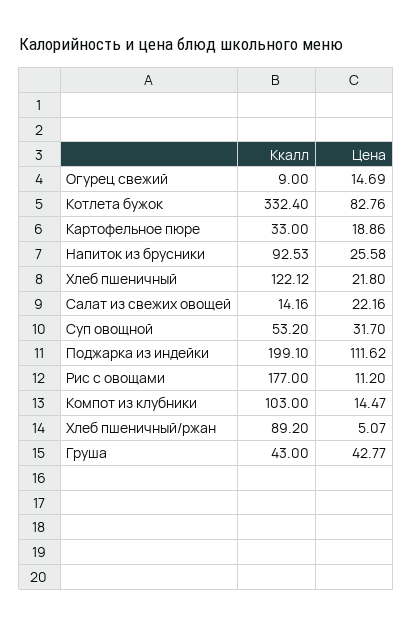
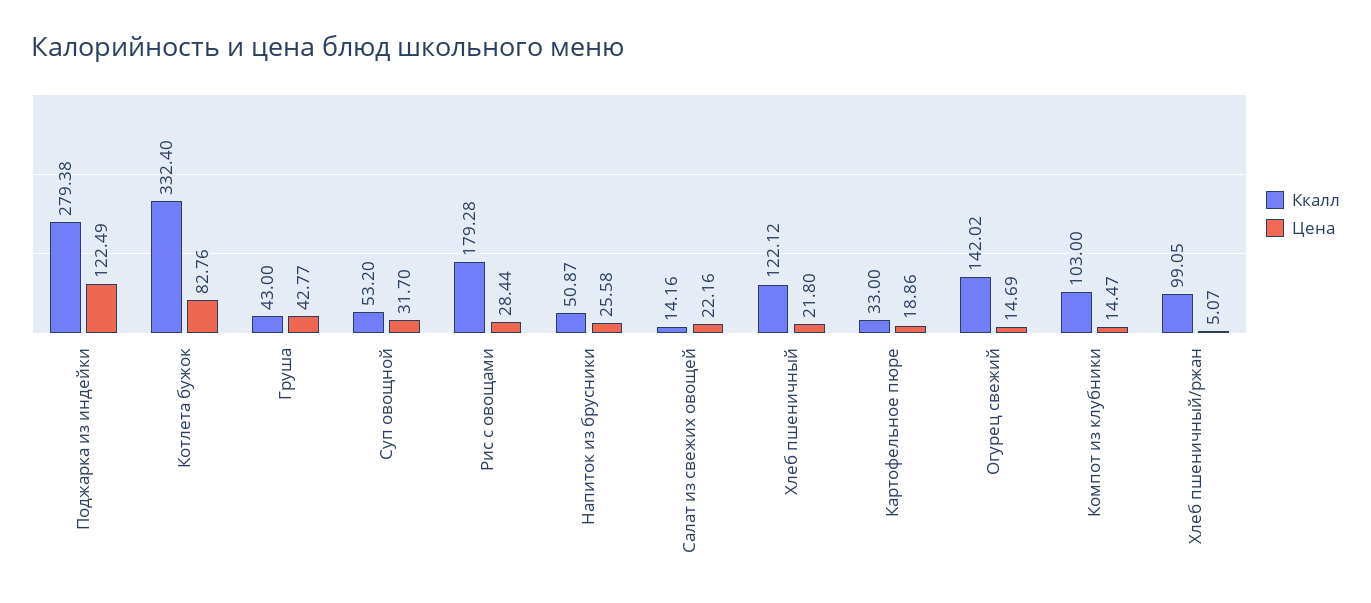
  {
    "Ккалл": {
-     "Огурец свежий": 9,
+     "Огурец свежий": 142.02,
      "Котлета бужок": 332.4,
      "Картофельное пюре": 33,
-     "Напиток из брусники": 92.53,
+     "Напиток из брусники": 50.87,
      "Хлеб пшеничный": 122.12,
      "Салат из свежих овощей": 14.16,
      "Суп овощной": 53.2,
-     "Поджарка из индейки": 199.1,
+     "Поджарка из индейки": 279.38,
-     "Рис с овощами": 177,
+     "Рис с овощами": 179.28,
      "Компот из клубники": 103,
-     "Хлеб пшеничный/ржан": 89.2,
+     "Хлеб пшеничный/ржан": 99.05,
      "Груша": 43
    },
    "Цена": {
      "Огурец свежий": 14.69,
      "Котлета бужок": 82.76,
      "Картофельное пюре": 18.86,
      "Напиток из брусники": 25.58,
      "Хлеб пшеничный": 21.8,
      "Салат из свежих овощей": 22.16,
      "Суп овощной": 31.7,
-     "Поджарка из индейки": 111.62,
+     "Поджарка из индейки": 122.49,
-     "Рис с овощами": 11.2,
+     "Рис с овощами": 28.44,
      "Компот из клубники": 14.47,
      "Хлеб пшеничный/ржан": 5.07,
      "Груша": 42.77
    }
  }

